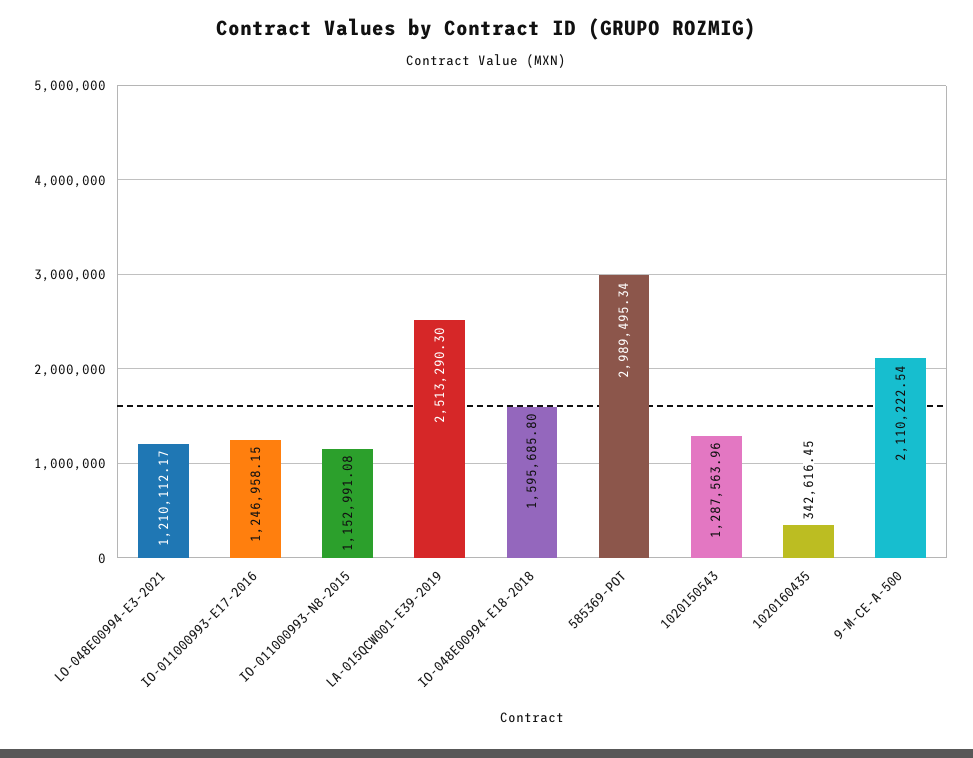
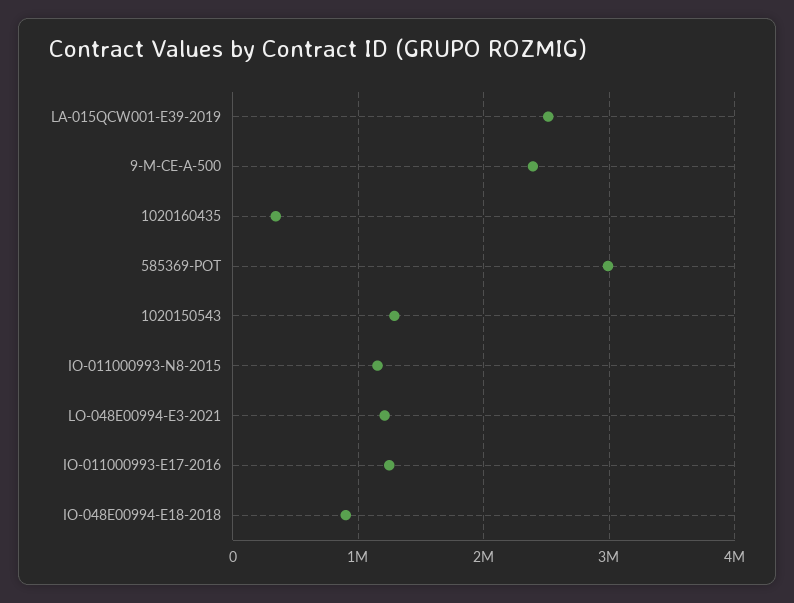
  {
    "LO-048E00994-E3-2021": 1210112.17,
    "IO-011000993-E17-2016": 1246958.15,
    "IO-011000993-N8-2015": 1152991.08,
    "LA-015QCW001-E39-2019": 2513290.3,
-   "IO-048E00994-E18-2018": 1595685.8,
+   "IO-048E00994-E18-2018": 900000,
    "585369-POT": 2989495.34,
    "1020150543": 1287563.96,
    "1020160435": 342616.45,
-   "9-M-CE-A-500": 2110222.54
+   "9-M-CE-A-500": 2400000
  }

